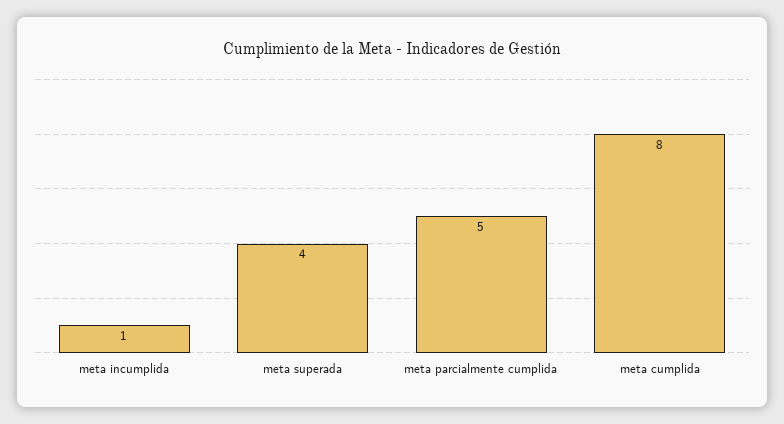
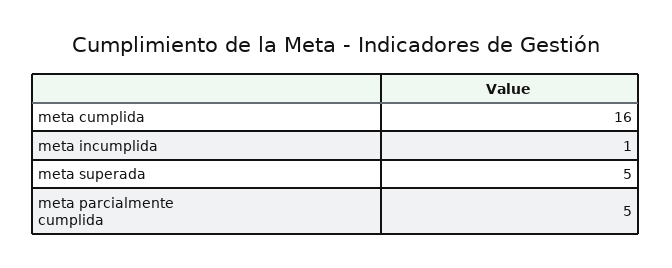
  {
    "meta incumplida": 1,
-   "meta superada": 4,
+   "meta superada": 5,
    "meta parcialmente cumplida": 5,
-   "meta cumplida": 8
+   "meta cumplida": 16
  }

